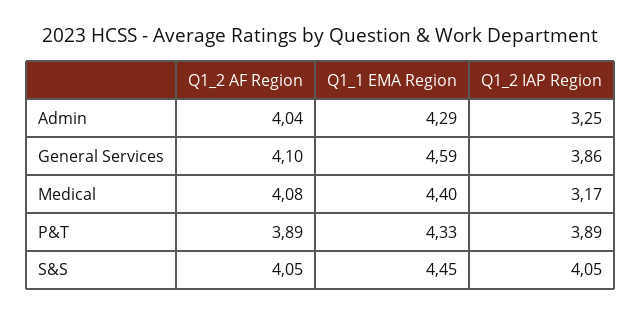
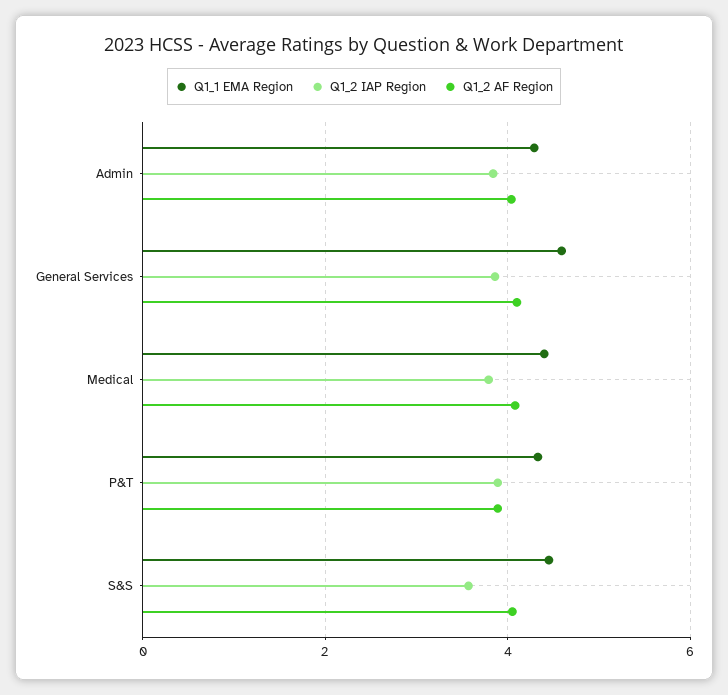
  {
    "Q1_2 AF Region": {
      "Admin": 4.04,
      "General Services": 4.1,
      "Medical": 4.08,
      "P&T": 3.89,
      "S&S": 4.05
    },
    "Q1_1 EMA Region": {
      "Admin": 4.29,
      "General Services": 4.59,
      "Medical": 4.4,
      "P&T": 4.33,
      "S&S": 4.45
    },
    "Q1_2 IAP Region": {
-     "Admin": 3.25,
+     "Admin": 3.8,
      "General Services": 3.86,
-     "Medical": 3.17,
+     "Medical": 3.8,
      "P&T": 3.89,
-     "S&S": 4.05
+     "S&S": 3.6
    }
  }

